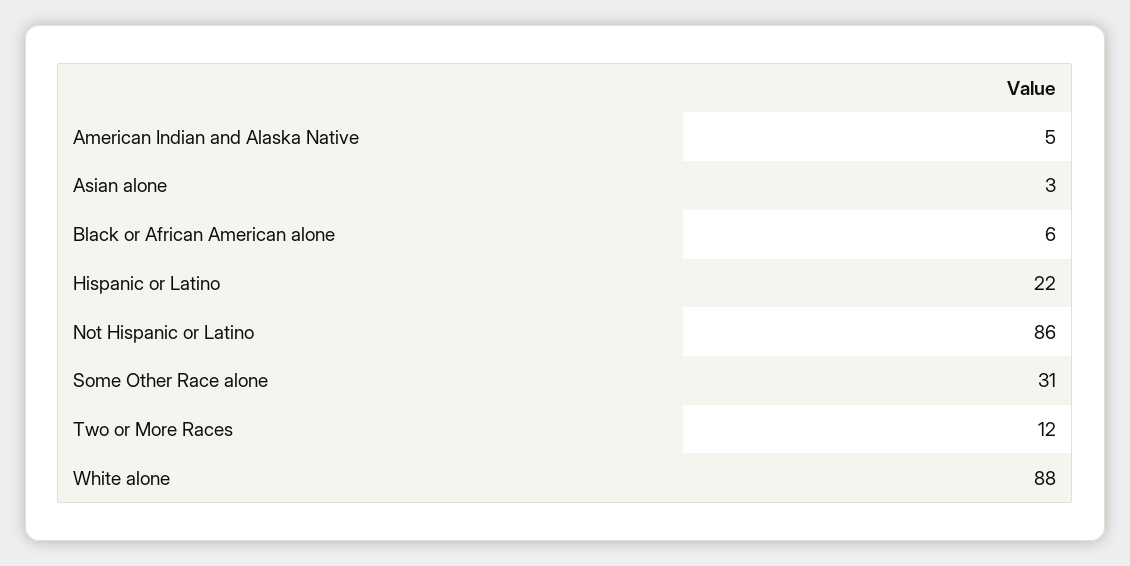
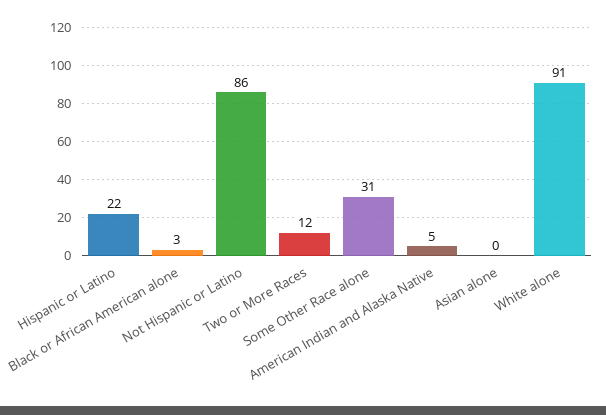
  {
    "American Indian and Alaska Native": 5,
-   "Asian alone": 3,
+   "Asian alone": 0,
-   "Black or African American alone": 6,
+   "Black or African American alone": 3,
    "Hispanic or Latino": 22,
    "Not Hispanic or Latino": 86,
    "Some Other Race alone": 31,
    "Two or More Races": 12,
-   "White alone": 88
+   "White alone": 91
  }

